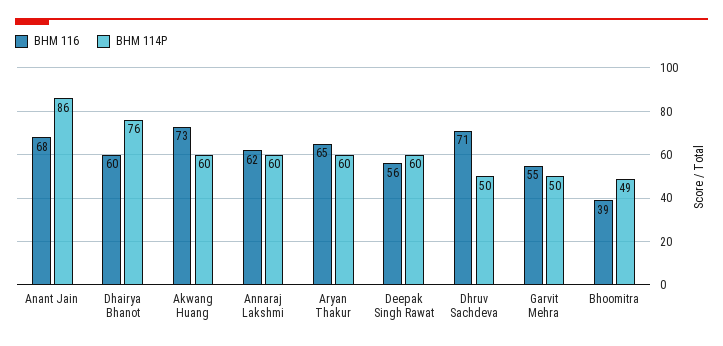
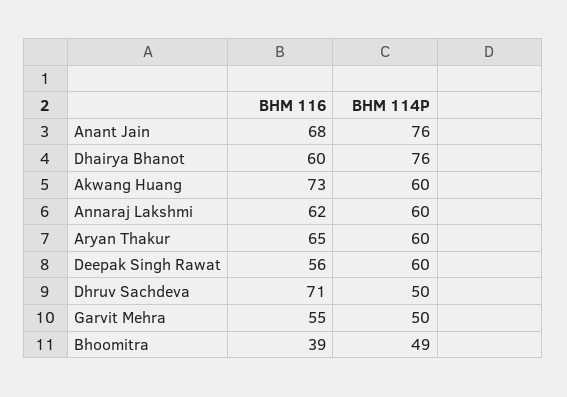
  {
    "BHM 116": {
      "Anant Jain": 68,
      "Dhairya Bhanot": 60,
      "Akwang Huang": 73,
      "Annaraj Lakshmi": 62,
      "Aryan Thakur": 65,
      "Deepak Singh Rawat": 56,
      "Dhruv Sachdeva": 71,
      "Garvit Mehra": 55,
      "Bhoomitra": 39
    },
    "BHM 114P": {
-     "Anant Jain": 86,
+     "Anant Jain": 76,
      "Dhairya Bhanot": 76,
      "Akwang Huang": 60,
      "Annaraj Lakshmi": 60,
      "Aryan Thakur": 60,
      "Deepak Singh Rawat": 60,
      "Dhruv Sachdeva": 50,
      "Garvit Mehra": 50,
      "Bhoomitra": 49
    }
  }

